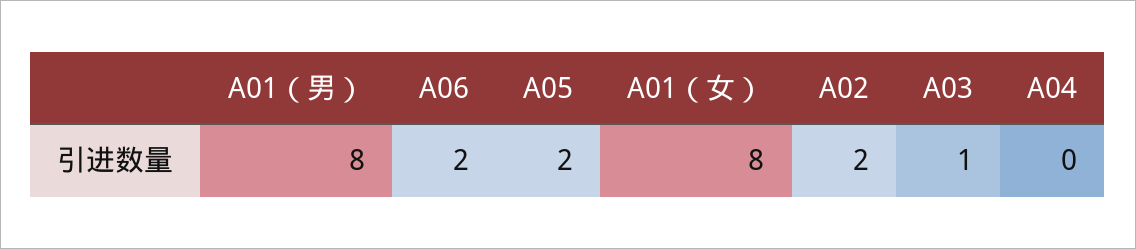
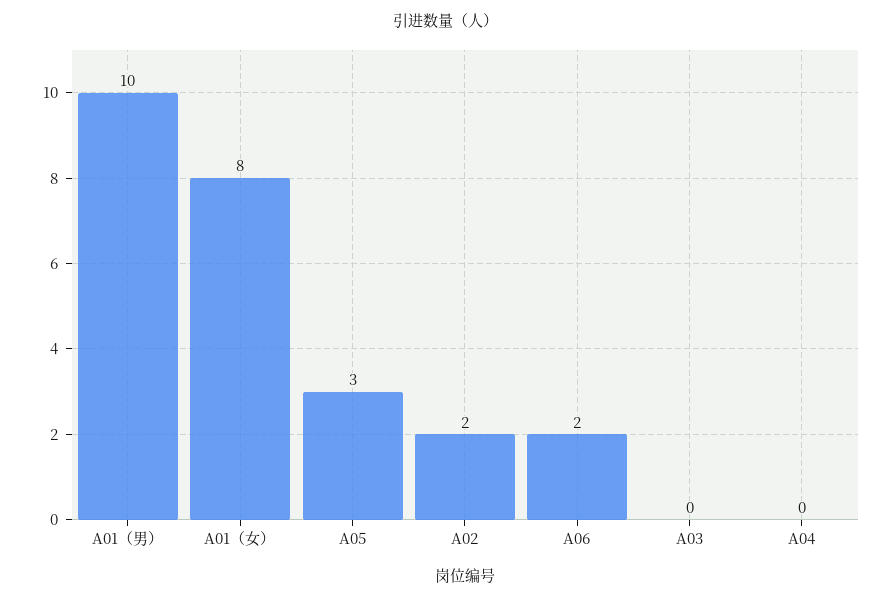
  {
-   "A01（男）": 8,
+   "A01（男）": 10,
    "A06": 2,
-   "A05": 2,
+   "A05": 3,
    "A01（女）": 8,
    "A02": 2,
-   "A03": 1,
+   "A03": 0,
    "A04": 0
  }

